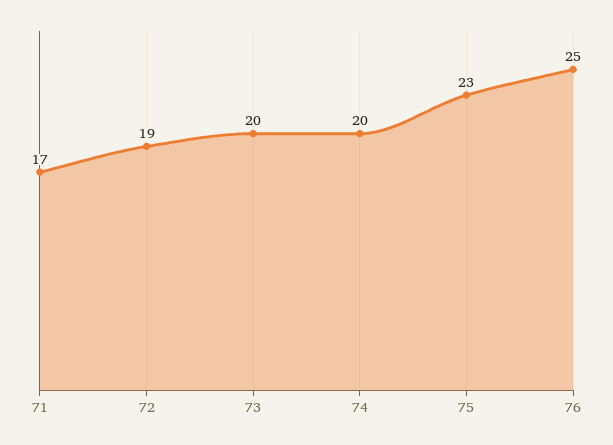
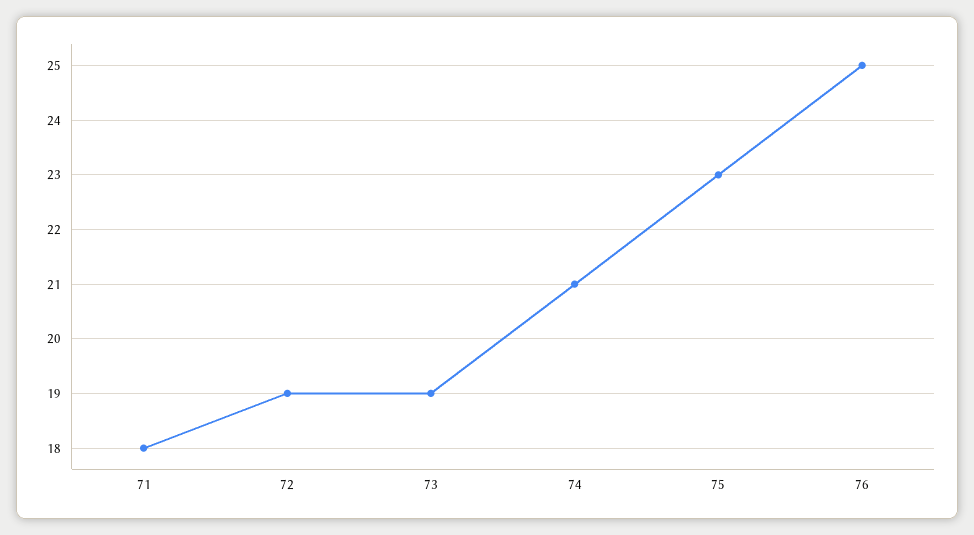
  {
-   "71": 17,
+   "71": 18,
    "72": 19,
-   "73": 20,
+   "73": 19,
-   "74": 20,
+   "74": 21,
    "75": 23,
    "76": 25
  }

